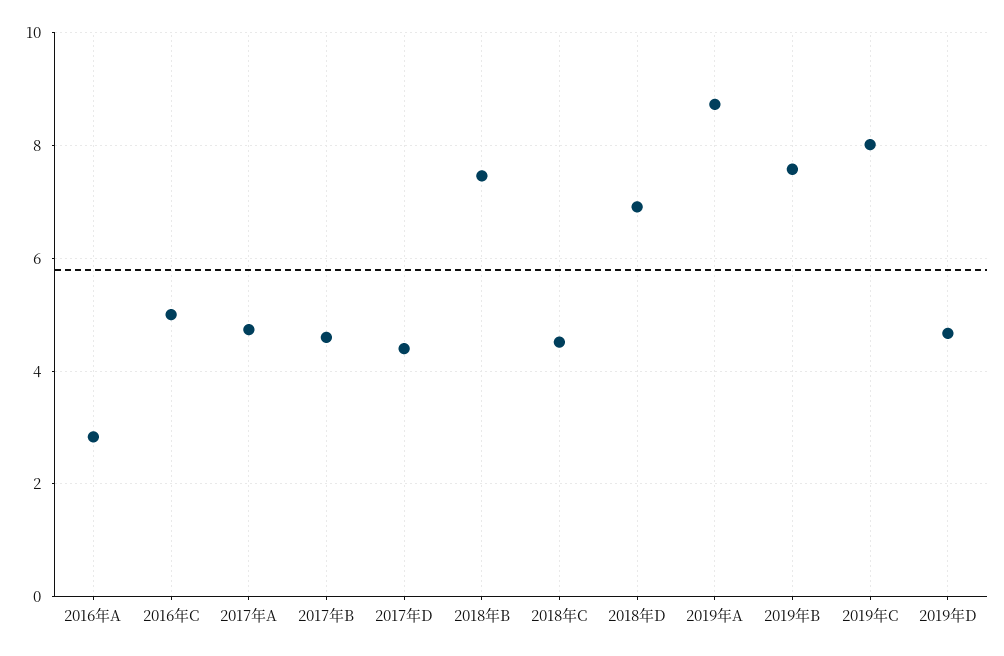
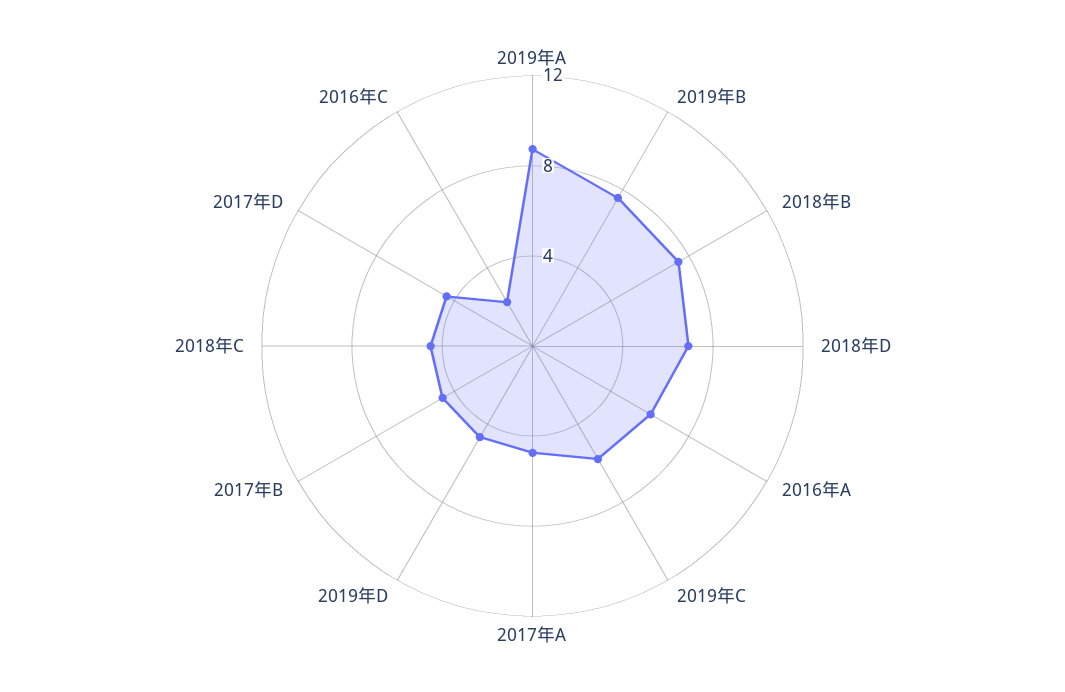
  {
-   "2016年A": 2.8,
+   "2016年A": 6,
-   "2016年C": 5,
+   "2016年C": 2,
    "2017年A": 4.8,
    "2017年B": 4.6,
    "2017年D": 4.4,
    "2018年B": 7.4,
    "2018年C": 4.6,
    "2018年D": 7,
    "2019年A": 8.8,
    "2019年B": 7.6,
-   "2019年C": 8,
+   "2019年C": 6,
    "2019年D": 4.6
  }

